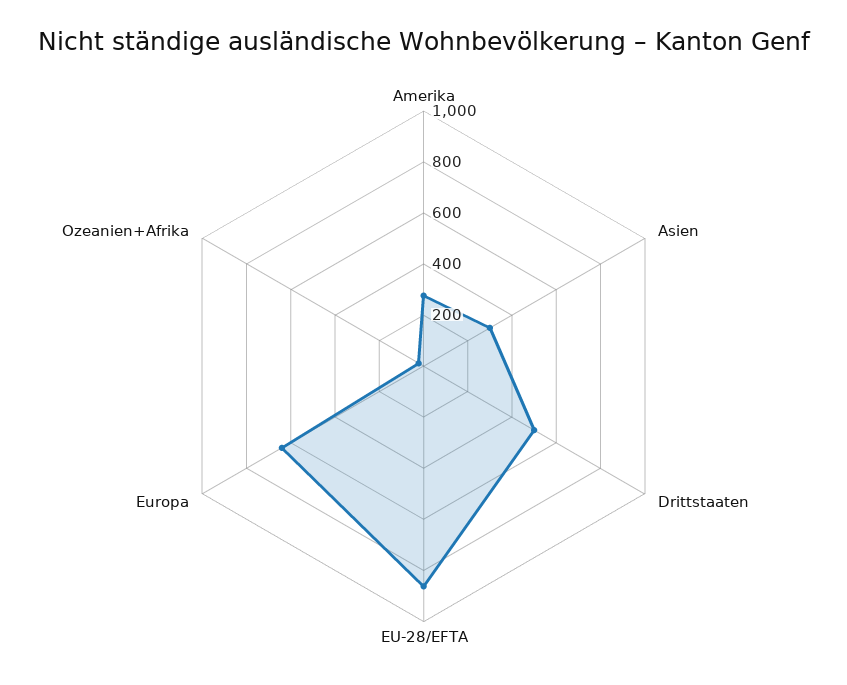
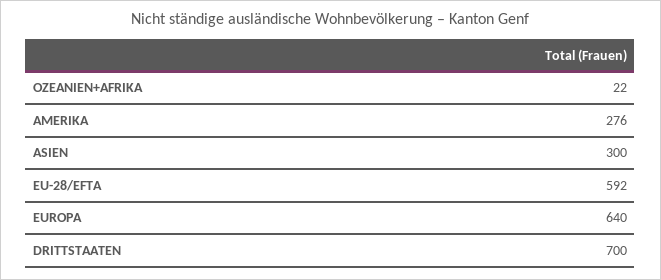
  {
    "Amerika": 276,
    "Asien": 300,
-   "Drittstaaten": 500,
+   "Drittstaaten": 700,
-   "EU-28/EFTA": 850,
+   "EU-28/EFTA": 592,
    "Europa": 640,
    "Ozeanien+Afrika": 22
  }

